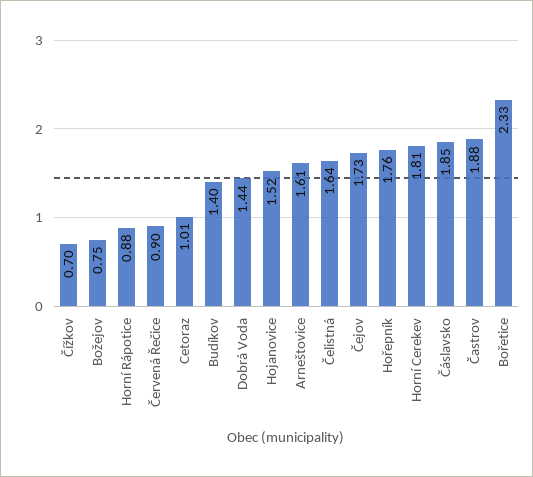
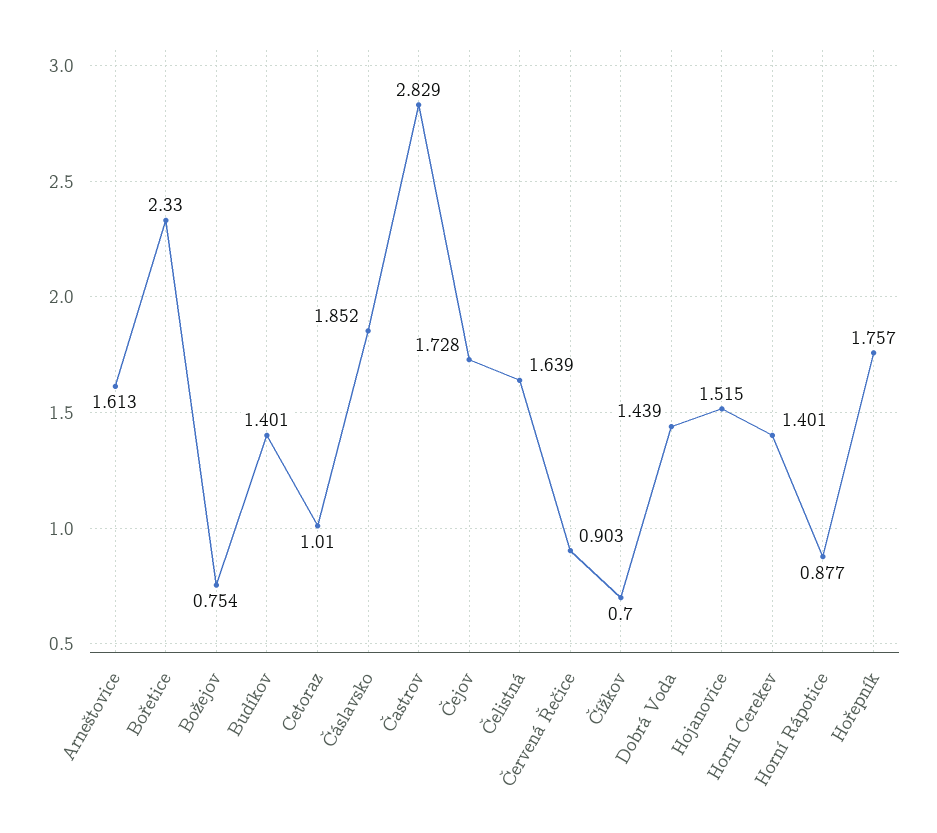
  {
    "Čížkov": 0.7,
    "Božejov": 0.754,
    "Horní Rápotice": 0.877,
    "Červená Řečice": 0.903,
    "Cetoraz": 1.01,
    "Budíkov": 1.401,
    "Dobrá Voda": 1.439,
    "Hojanovice": 1.515,
    "Arneštovice": 1.613,
    "Čelistná": 1.639,
    "Čejov": 1.728,
    "Hořepník": 1.757,
-   "Horní Cerekev": 1.81,
+   "Horní Cerekev": 1.401,
    "Čáslavsko": 1.852,
-   "Častrov": 1.88,
+   "Častrov": 2.829,
    "Bořetice": 2.33
  }

